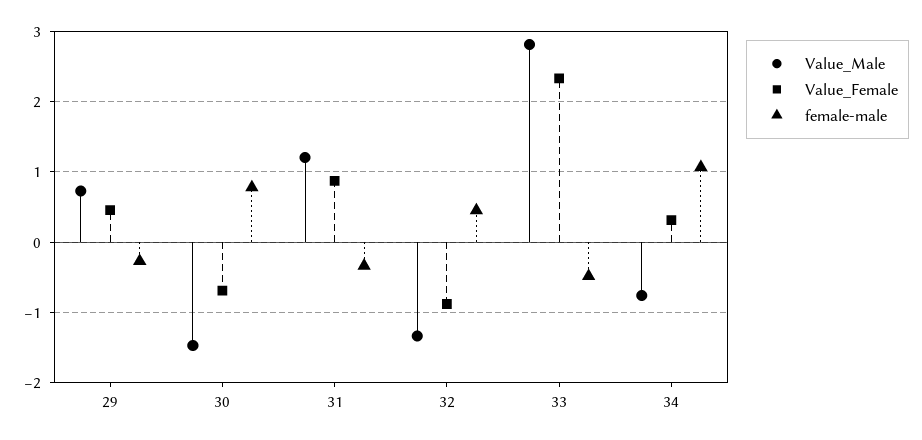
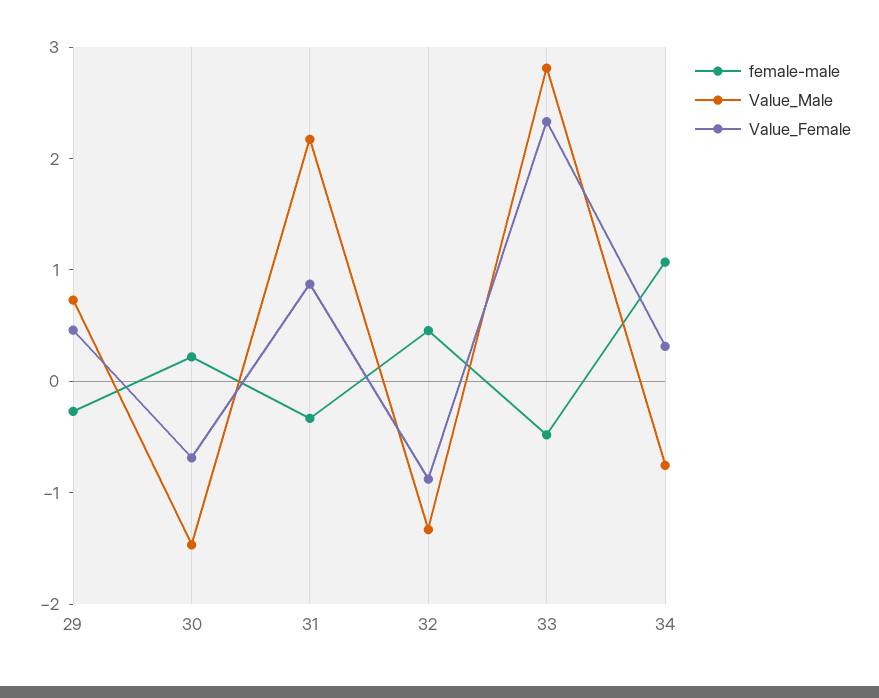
  {
    "Value_Male": {
      "29": 0.7,
      "30": -1.5,
-     "31": 1.2,
+     "31": 2.2,
      "32": -1.3,
      "33": 2.8,
      "34": -0.8
    },
    "Value_Female": {
      "29": 0.5,
      "30": -0.7,
      "31": 0.9,
      "32": -0.9,
      "33": 2.3,
      "34": 0.3
    },
    "female-male": {
      "29": -0.3,
-     "30": 0.8,
+     "30": 0.2,
      "31": -0.3,
      "32": 0.5,
      "33": -0.5,
      "34": 1.1
    }
  }

